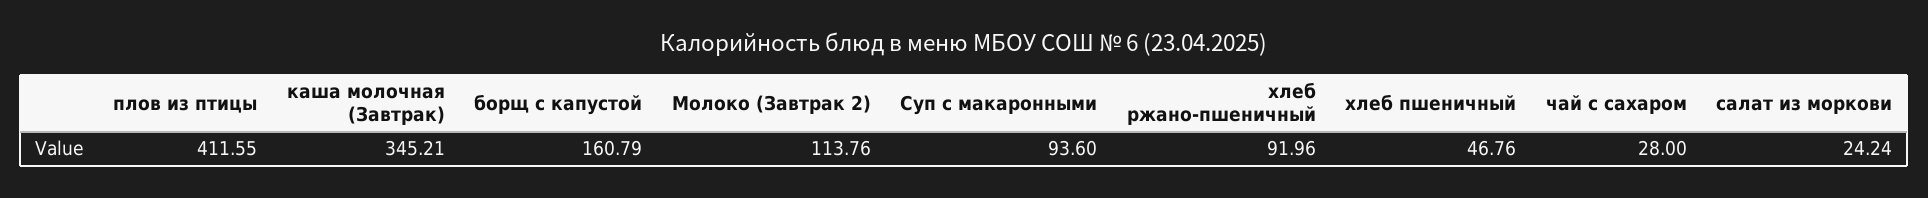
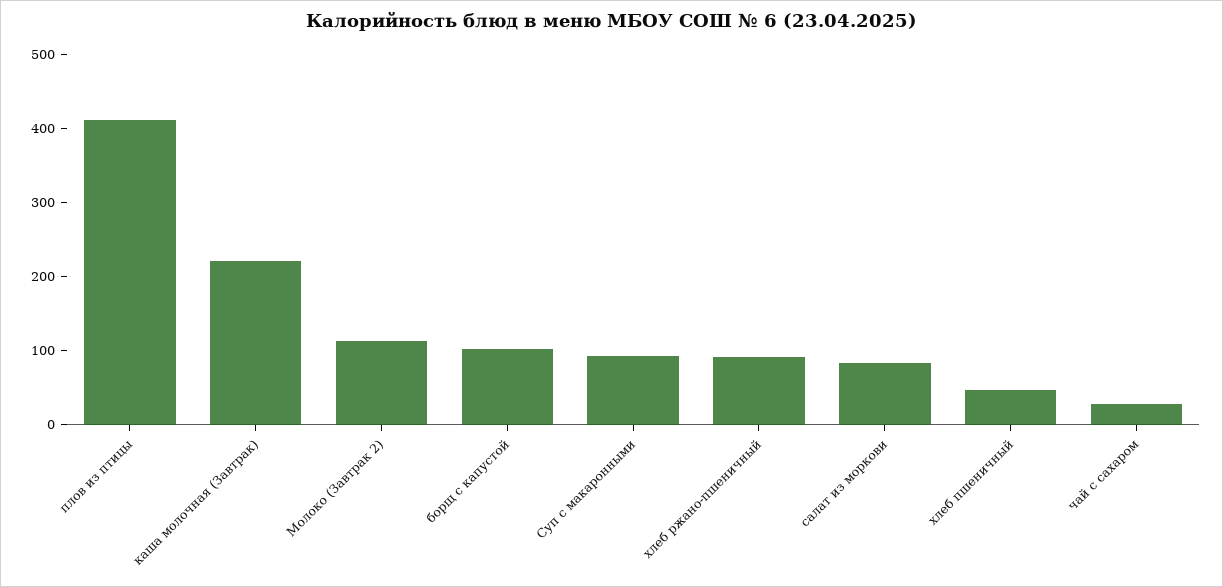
  {
    "плов из птицы": 411.55,
-   "каша молочная (Завтрак)": 345.21,
+   "каша молочная (Завтрак)": 220,
-   "борщ с капустой": 160.79,
+   "борщ с капустой": 100,
    "Молоко (Завтрак 2)": 113.76,
    "Суп с макаронными": 93.6,
    "хлеб ржано-пшеничный": 91.96,
    "хлеб пшеничный": 46.76,
    "чай с сахаром": 28,
-   "салат из моркови": 24.24
+   "салат из моркови": 80
  }

